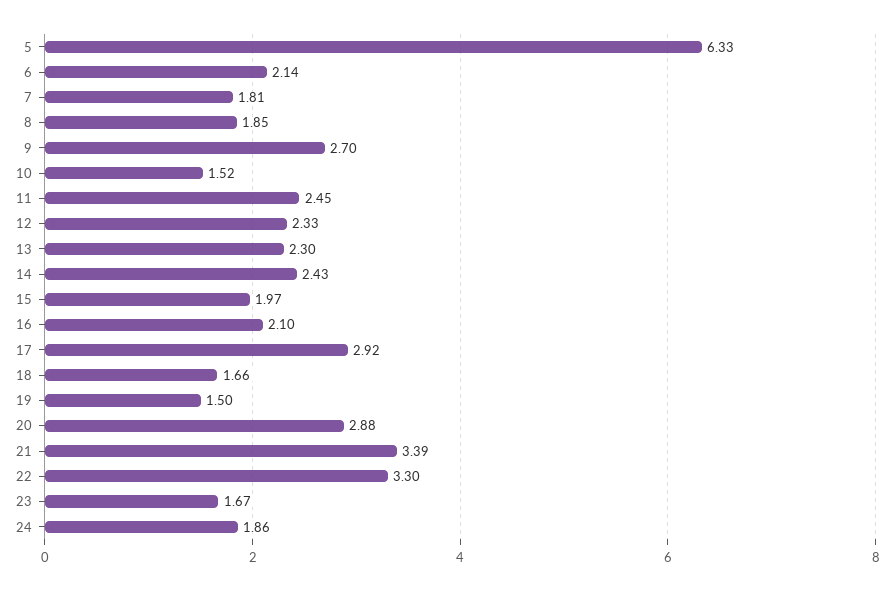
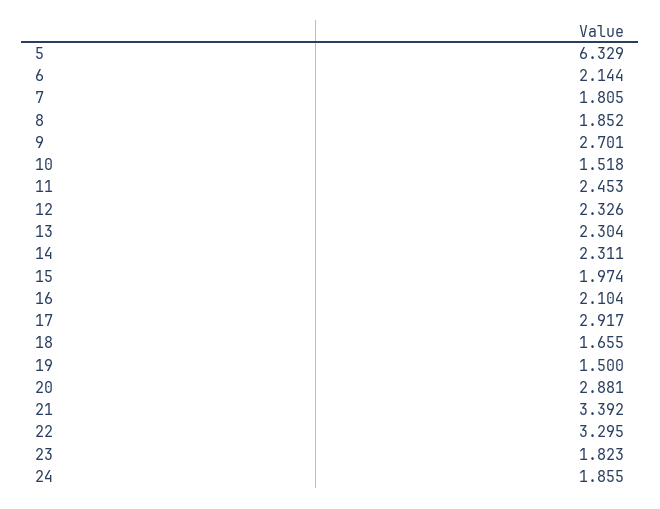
  {
    "5": 6.329,
    "6": 2.144,
    "7": 1.805,
    "8": 1.852,
    "9": 2.701,
    "10": 1.518,
    "11": 2.453,
    "12": 2.326,
    "13": 2.304,
-   "14": 2.43,
+   "14": 2.311,
    "15": 1.974,
    "16": 2.104,
    "17": 2.917,
    "18": 1.655,
    "19": 1.5,
    "20": 2.881,
    "21": 3.392,
    "22": 3.295,
-   "23": 1.67,
+   "23": 1.823,
    "24": 1.855
  }

